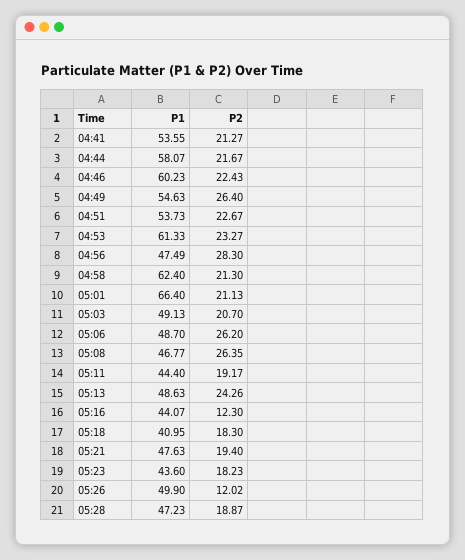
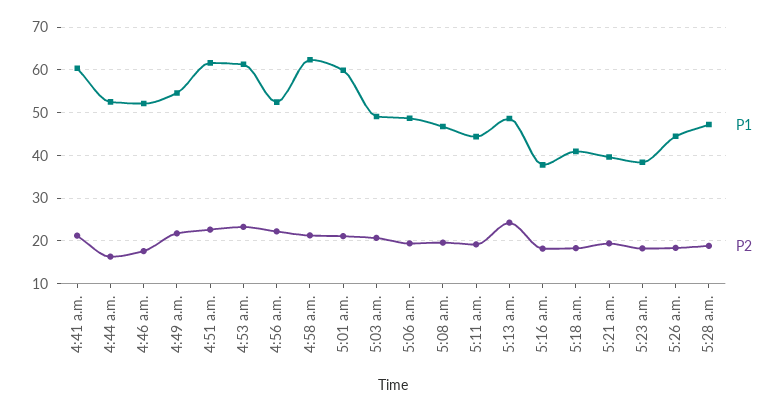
  {
    "P1": {
-     "04:41": 53.55,
+     "04:41": 60,
-     "04:44": 58.07,
+     "04:44": 52,
-     "04:46": 60.23,
+     "04:46": 52,
      "04:49": 54.63,
-     "04:51": 53.73,
+     "04:51": 62,
      "04:53": 61.33,
-     "04:56": 47.49,
+     "04:56": 52,
      "04:58": 62.4,
-     "05:01": 66.4,
+     "05:01": 60,
      "05:03": 49.13,
      "05:06": 48.7,
      "05:08": 46.77,
      "05:11": 44.4,
      "05:13": 48.63,
-     "05:16": 44.07,
+     "05:16": 38,
      "05:18": 40.95,
-     "05:21": 47.63,
+     "05:21": 40,
-     "05:23": 43.6,
+     "05:23": 38,
-     "05:26": 49.9,
+     "05:26": 44,
      "05:28": 47.23
    },
    "P2": {
      "04:41": 21.27,
-     "04:44": 21.67,
+     "04:44": 16,
-     "04:46": 22.43,
+     "04:46": 18,
-     "04:49": 26.4,
+     "04:49": 22,
      "04:51": 22.67,
      "04:53": 23.27,
-     "04:56": 28.3,
+     "04:56": 22,
      "04:58": 21.3,
      "05:01": 21.13,
      "05:03": 20.7,
-     "05:06": 26.2,
+     "05:06": 20,
-     "05:08": 26.35,
+     "05:08": 20,
      "05:11": 19.17,
      "05:13": 24.26,
-     "05:16": 12.3,
+     "05:16": 18,
      "05:18": 18.3,
      "05:21": 19.4,
      "05:23": 18.23,
-     "05:26": 12.02,
+     "05:26": 18,
      "05:28": 18.87
    }
  }

